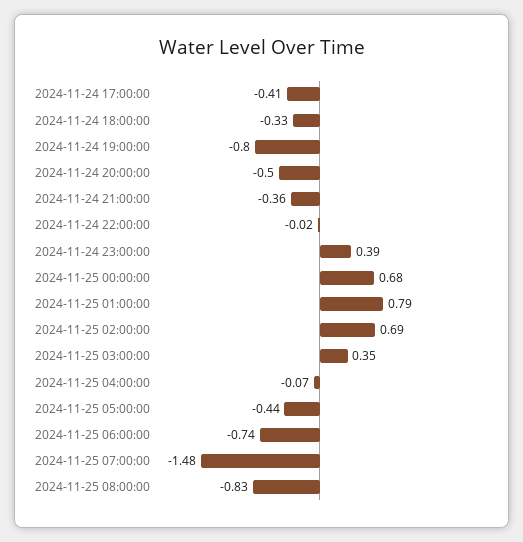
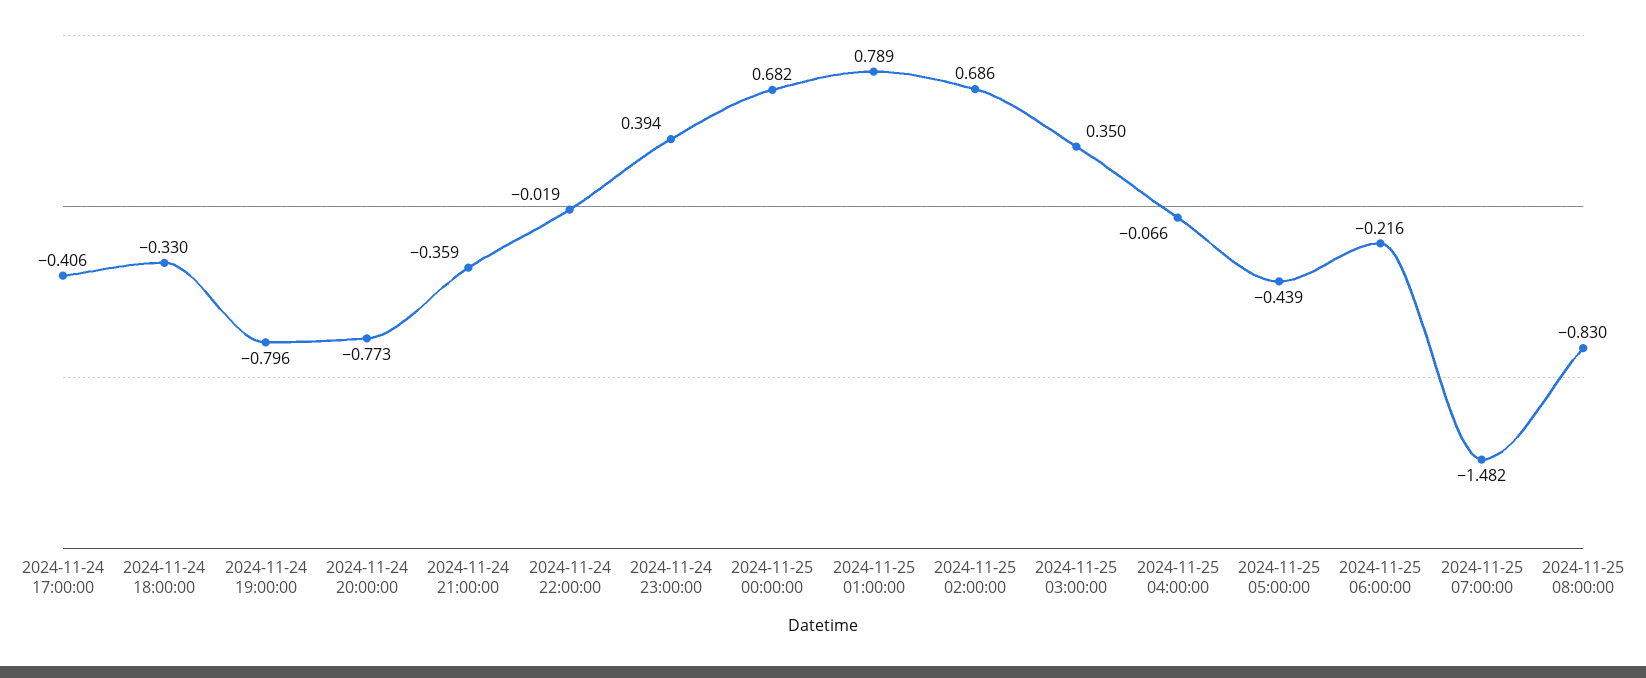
  {
    "2024-11-24 17:00:00": -0.406,
    "2024-11-24 18:00:00": -0.33,
    "2024-11-24 19:00:00": -0.796,
-   "2024-11-24 20:00:00": -0.5,
+   "2024-11-24 20:00:00": -0.773,
    "2024-11-24 21:00:00": -0.359,
    "2024-11-24 22:00:00": -0.019,
    "2024-11-24 23:00:00": 0.394,
    "2024-11-25 00:00:00": 0.682,
    "2024-11-25 01:00:00": 0.789,
    "2024-11-25 02:00:00": 0.686,
    "2024-11-25 03:00:00": 0.35,
    "2024-11-25 04:00:00": -0.066,
    "2024-11-25 05:00:00": -0.439,
-   "2024-11-25 06:00:00": -0.74,
+   "2024-11-25 06:00:00": -0.216,
    "2024-11-25 07:00:00": -1.482,
    "2024-11-25 08:00:00": -0.83
  }

